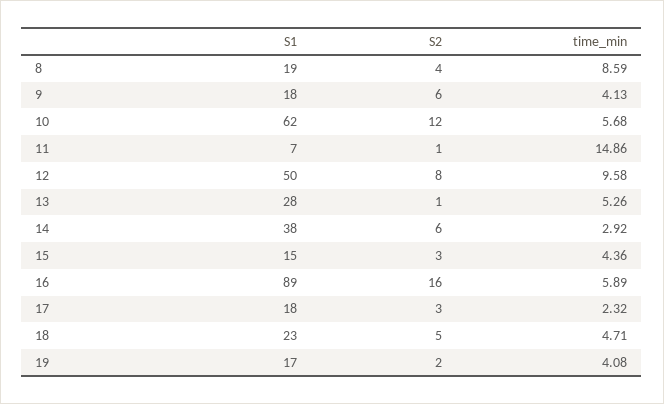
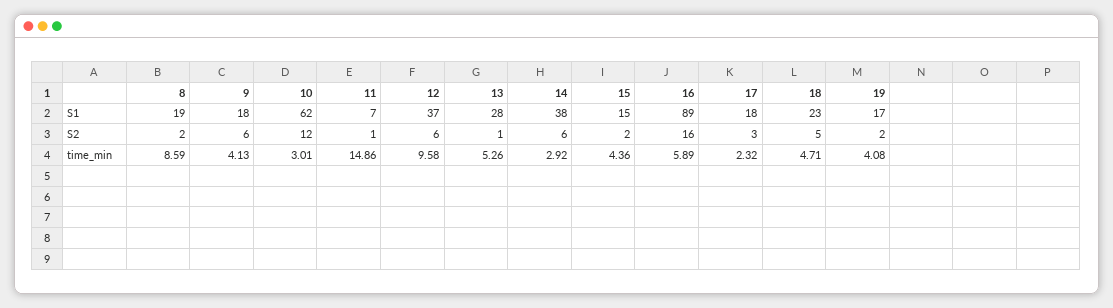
  {
    "S1": {
      "8": 19,
      "9": 18,
      "10": 62,
      "11": 7,
-     "12": 50,
+     "12": 37,
      "13": 28,
      "14": 38,
      "15": 15,
      "16": 89,
      "17": 18,
      "18": 23,
      "19": 17
    },
    "S2": {
-     "8": 4,
+     "8": 2,
      "9": 6,
      "10": 12,
      "11": 1,
-     "12": 8,
+     "12": 6,
      "13": 1,
      "14": 6,
-     "15": 3,
+     "15": 2,
      "16": 16,
      "17": 3,
      "18": 5,
      "19": 2
    },
    "time_min": {
      "8": 8.59,
      "9": 4.13,
-     "10": 5.68,
+     "10": 3.01,
      "11": 14.86,
      "12": 9.58,
      "13": 5.26,
      "14": 2.92,
      "15": 4.36,
      "16": 5.89,
      "17": 2.32,
      "18": 4.71,
      "19": 4.08
    }
  }

